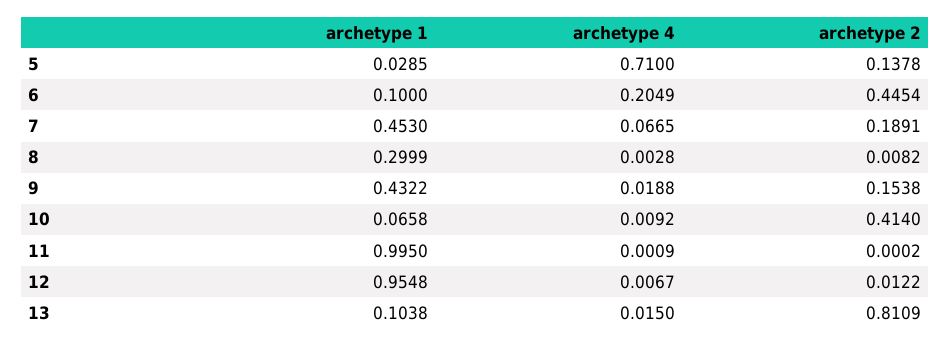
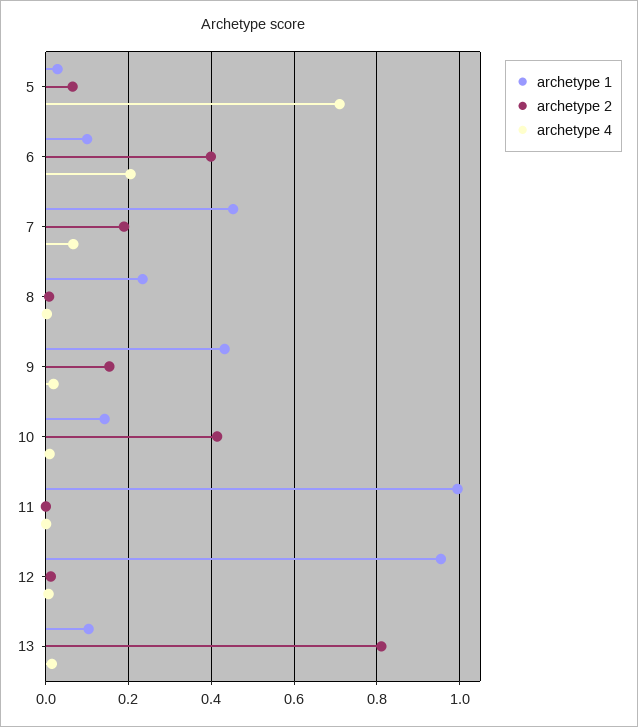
  {
    "archetype 1": {
      "5": 0.0285,
      "6": 0.1,
      "7": 0.453,
-     "8": 0.2999,
+     "8": 0.24,
      "9": 0.4322,
-     "10": 0.0658,
+     "10": 0.14,
      "11": 0.995,
      "12": 0.9548,
      "13": 0.1038
    },
    "archetype 4": {
      "5": 0.71,
      "6": 0.2049,
      "7": 0.0665,
      "8": 0.0028,
      "9": 0.0188,
      "10": 0.0092,
      "11": 0.0009,
      "12": 0.0067,
      "13": 0.015
    },
    "archetype 2": {
-     "5": 0.1378,
+     "5": 0.06,
-     "6": 0.4454,
+     "6": 0.4,
      "7": 0.1891,
      "8": 0.0082,
      "9": 0.1538,
      "10": 0.414,
      "11": 0.0002,
      "12": 0.0122,
      "13": 0.8109
    }
  }

